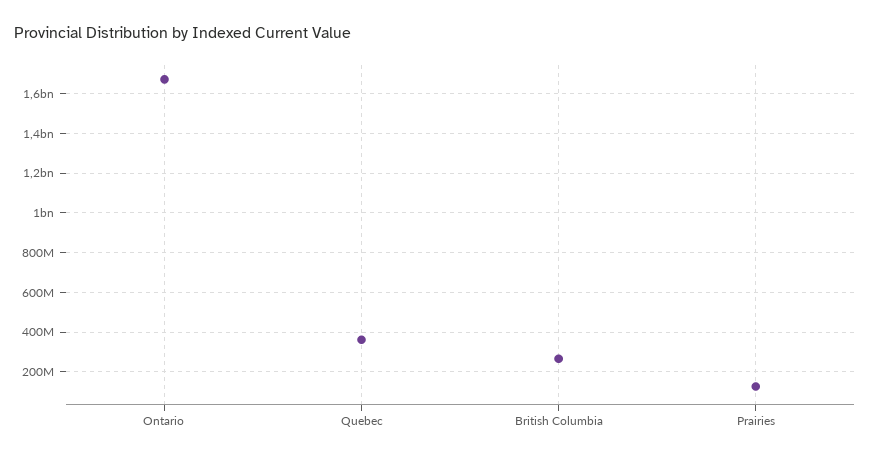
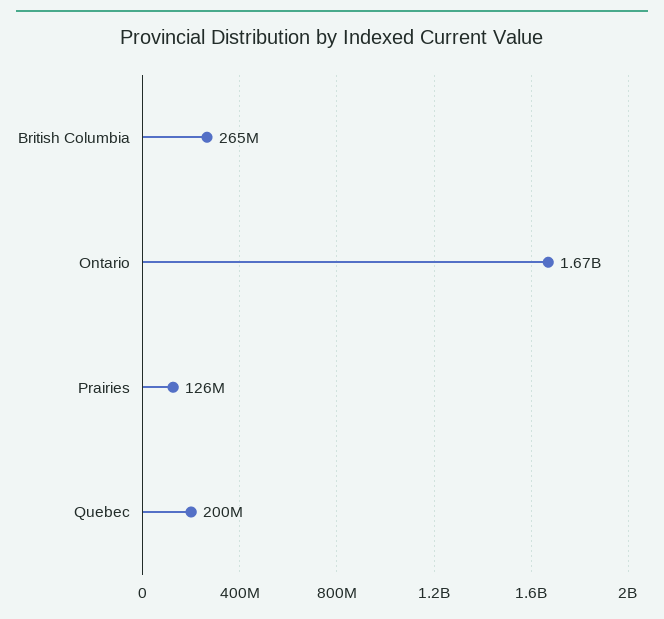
  {
    "Ontario": 1670000000,
-   "Quebec": 350000000,
+   "Quebec": 200000000,
    "British Columbia": 265000000,
    "Prairies": 126000000
  }

